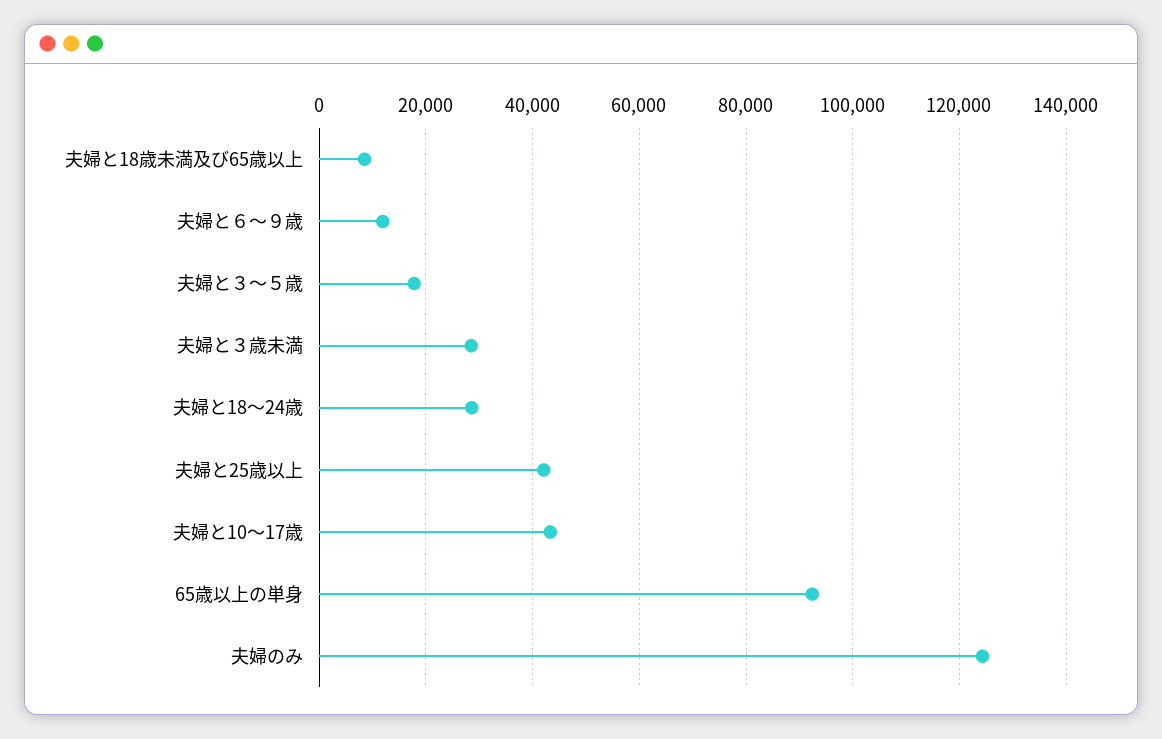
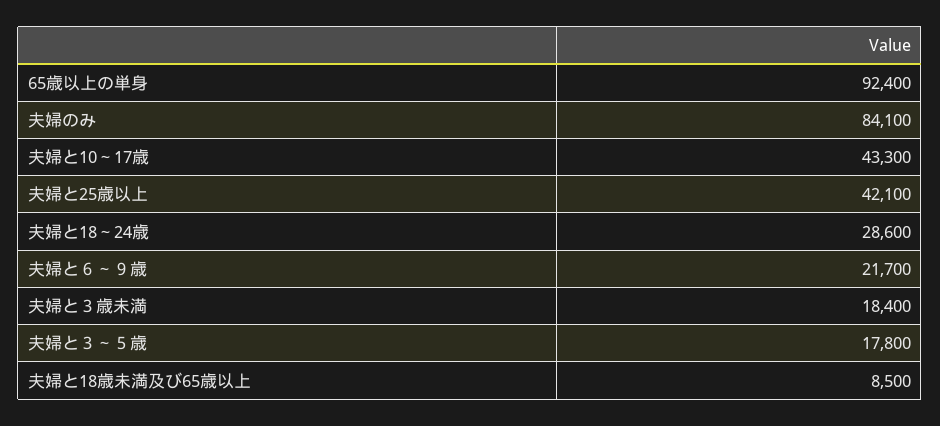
  {
    "夫婦と18歳未満及び65歳以上": 8500,
-   "夫婦と６～９歳": 12000,
+   "夫婦と６～９歳": 21700,
    "夫婦と３～５歳": 17800,
-   "夫婦と３歳未満": 28000,
+   "夫婦と３歳未満": 18400,
    "夫婦と18～24歳": 28600,
    "夫婦と25歳以上": 42100,
    "夫婦と10～17歳": 43300,
    "65歳以上の単身": 92400,
-   "夫婦のみ": 124000
+   "夫婦のみ": 84100
  }

